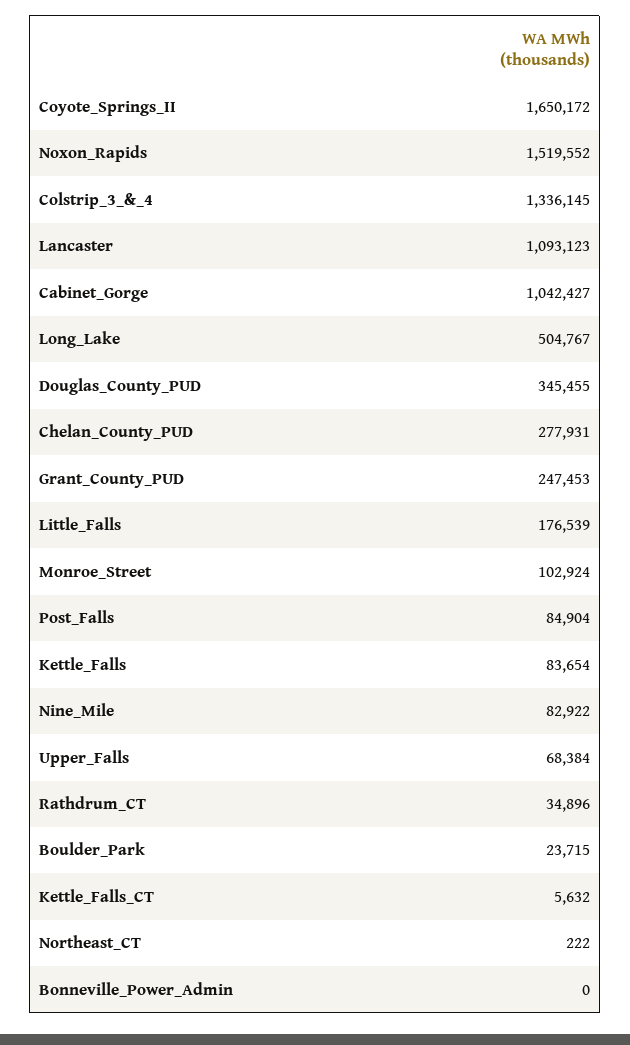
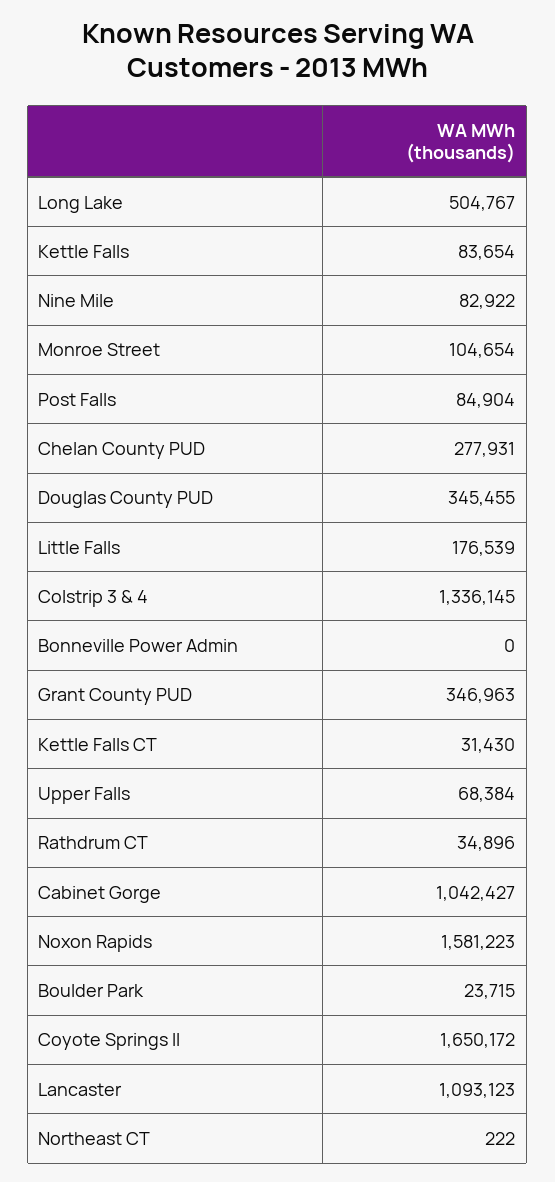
  {
    "Coyote_Springs_II": 1650172,
-   "Noxon_Rapids": 1519552,
+   "Noxon_Rapids": 1581223,
    "Colstrip_3_&_4": 1336145,
    "Lancaster": 1093123,
    "Cabinet_Gorge": 1042427,
    "Long_Lake": 504767,
    "Douglas_County_PUD": 345455,
    "Chelan_County_PUD": 277931,
-   "Grant_County_PUD": 247453,
+   "Grant_County_PUD": 346963,
    "Little_Falls": 176539,
-   "Monroe_Street": 102924,
+   "Monroe_Street": 104654,
    "Post_Falls": 84904,
    "Kettle_Falls": 83654,
    "Nine_Mile": 82922,
    "Upper_Falls": 68384,
    "Rathdrum_CT": 34896,
    "Boulder_Park": 23715,
-   "Kettle_Falls_CT": 5632,
+   "Kettle_Falls_CT": 31430,
    "Northeast_CT": 222,
    "Bonneville_Power_Admin": 0
  }

